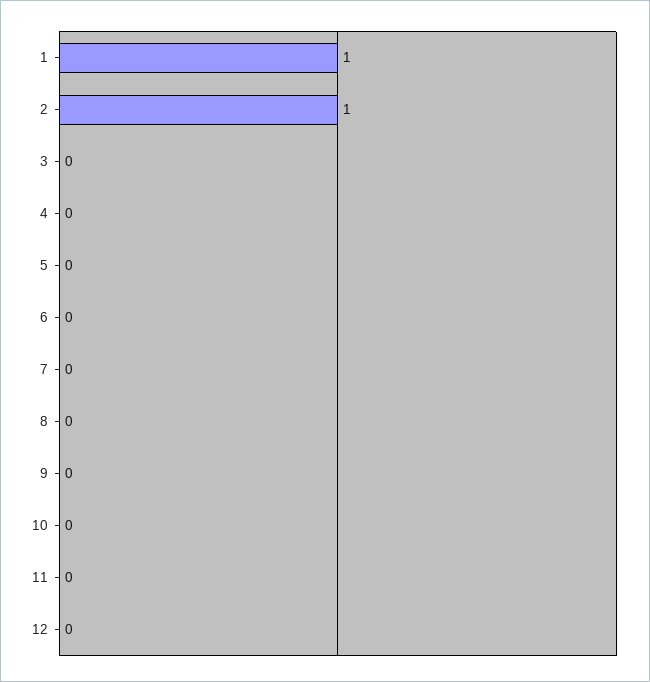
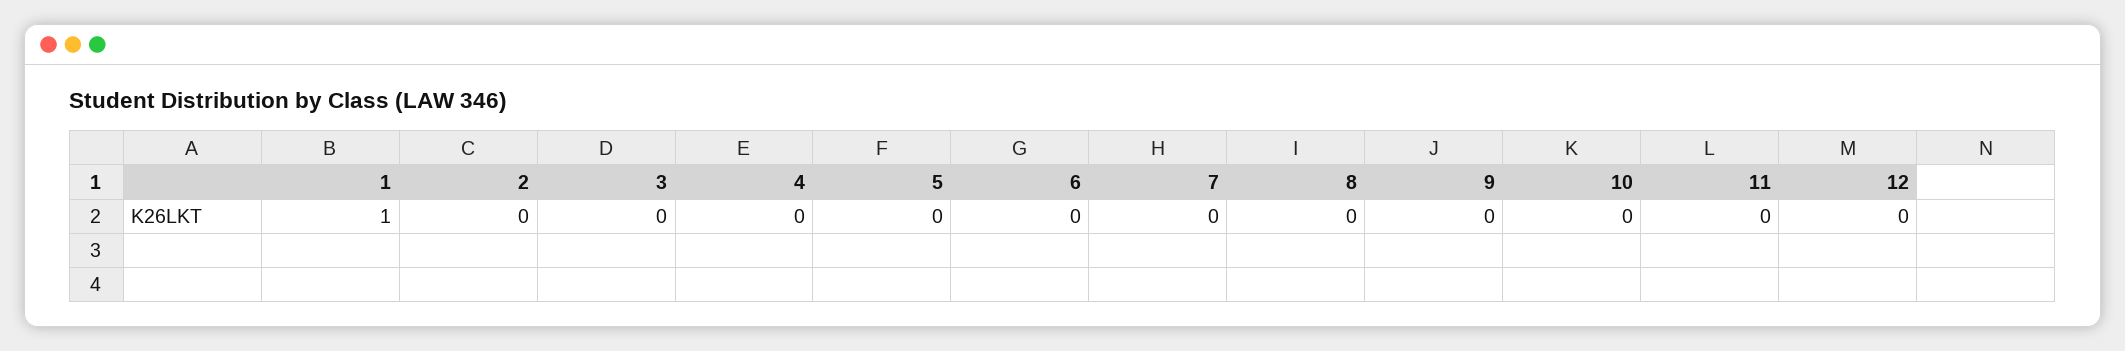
  {
    "1": 1,
-   "2": 1,
+   "2": 0,
    "3": 0,
    "4": 0,
    "5": 0,
    "6": 0,
    "7": 0,
    "8": 0,
    "9": 0,
    "10": 0,
    "11": 0,
    "12": 0
  }

